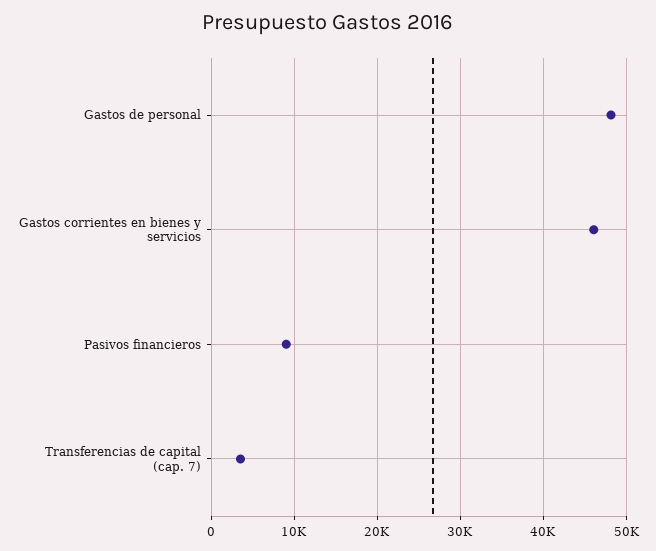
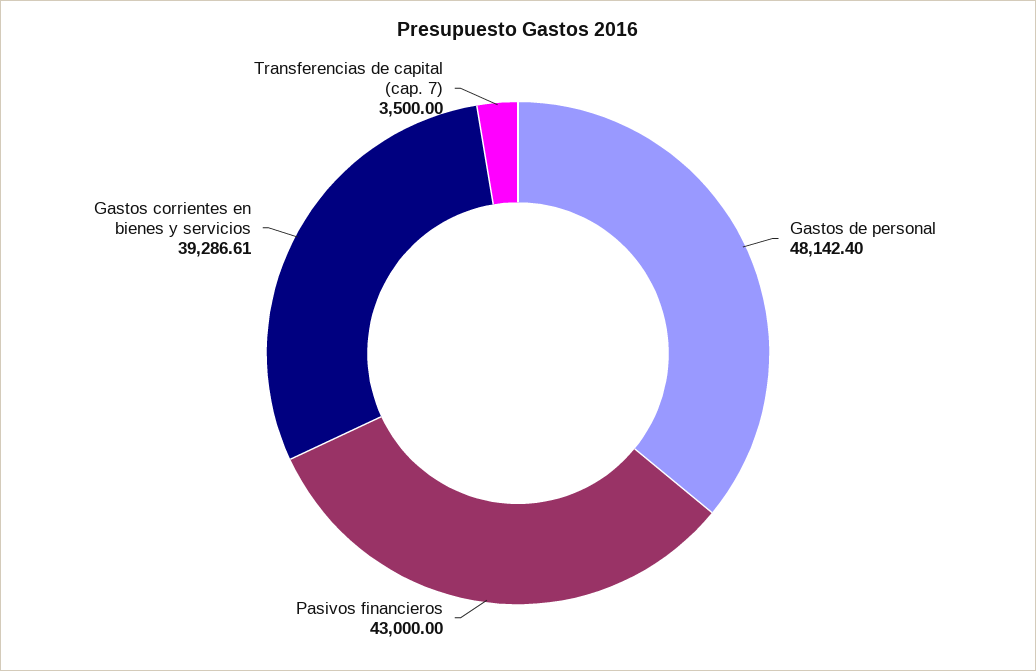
  {
    "Gastos de personal": 48142.4,
-   "Gastos corrientes en bienes y servicios": 46000,
+   "Gastos corrientes en bienes y servicios": 39286.61,
-   "Pasivos financieros": 9000,
+   "Pasivos financieros": 43000,
    "Transferencias de capital (cap. 7)": 3500
  }

